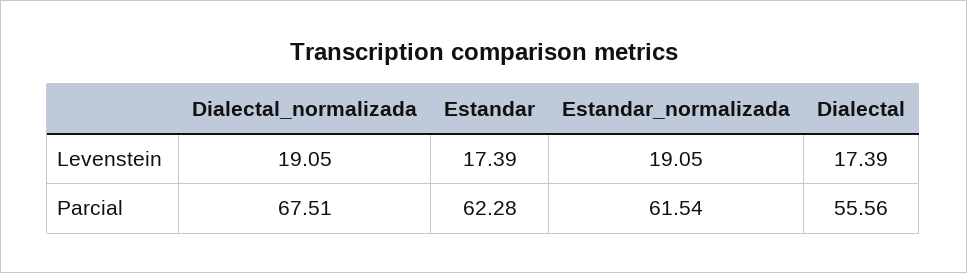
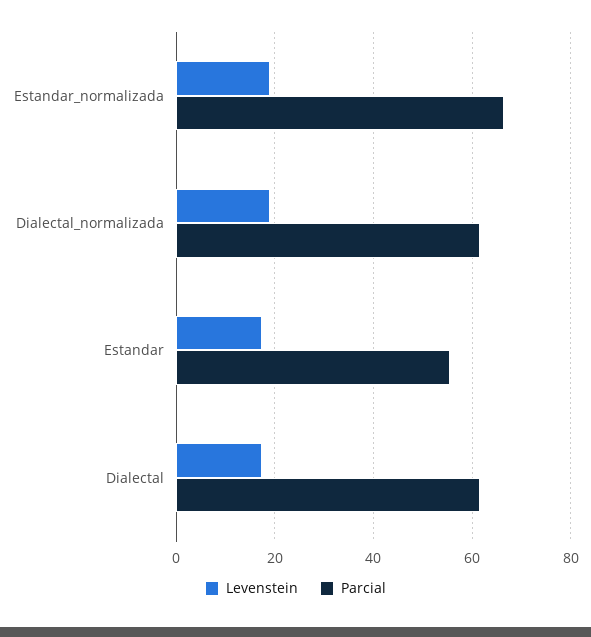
  {
    "Levenstein": {
      "Dialectal_normalizada": 19.05,
      "Estandar": 17.39,
      "Estandar_normalizada": 19.05,
      "Dialectal": 17.39
    },
    "Parcial": {
-     "Dialectal_normalizada": 67.51,
+     "Dialectal_normalizada": 62,
-     "Estandar": 62.28,
+     "Estandar": 56,
-     "Estandar_normalizada": 61.54,
+     "Estandar_normalizada": 66,
-     "Dialectal": 55.56
+     "Dialectal": 62
    }
  }

